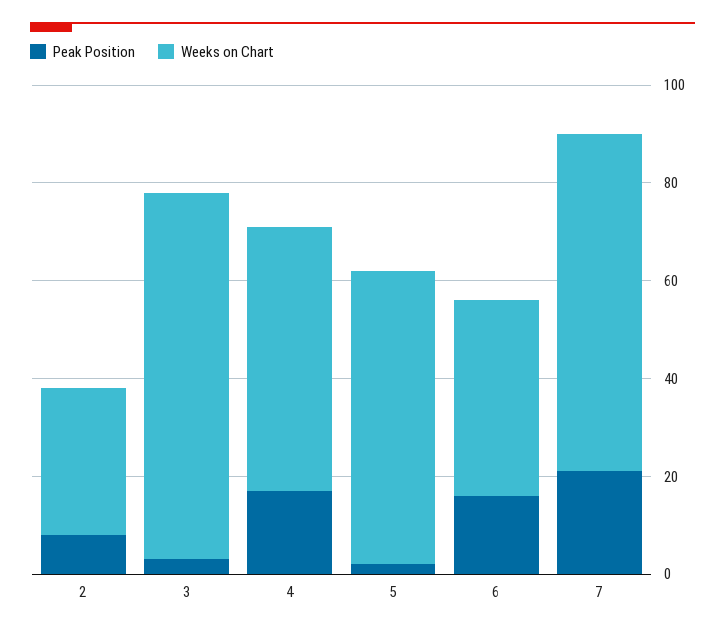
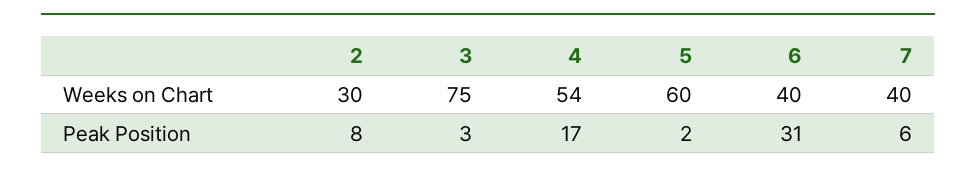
  {
    "Peak Position": {
      "2": 8,
      "3": 3,
      "4": 17,
      "5": 2,
-     "6": 15,
+     "6": 31,
-     "7": 20
+     "7": 6
    },
    "Weeks on Chart": {
      "2": 30,
      "3": 75,
      "4": 54,
      "5": 60,
      "6": 40,
-     "7": 70
+     "7": 40
    }
  }

